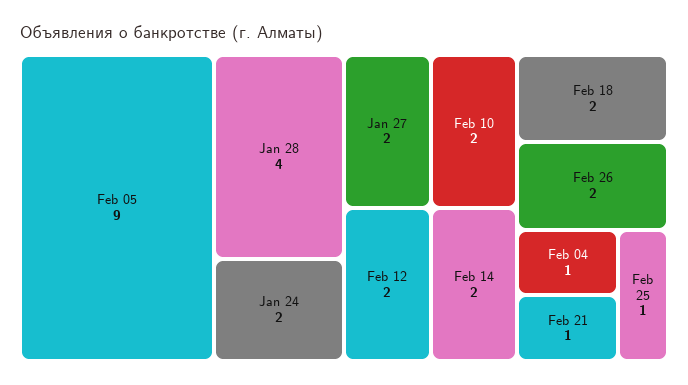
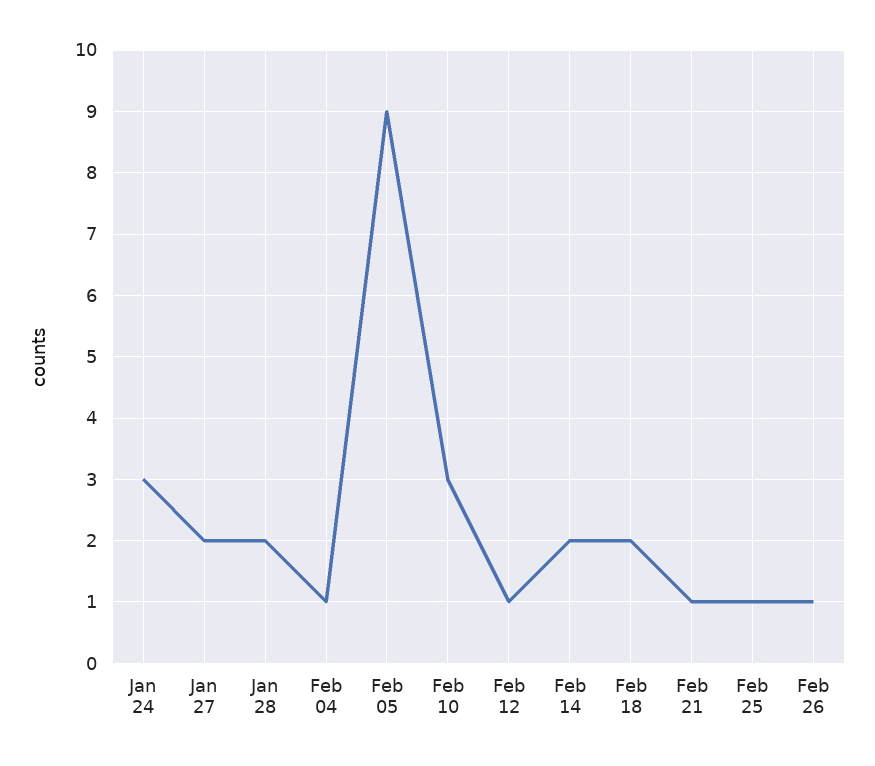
  {
    "Feb 05": 9,
-   "Jan 28": 4,
+   "Jan 28": 2,
-   "Jan 24": 2,
+   "Jan 24": 3,
    "Jan 27": 2,
-   "Feb 10": 2,
+   "Feb 10": 3,
-   "Feb 12": 2,
+   "Feb 12": 1,
    "Feb 14": 2,
    "Feb 18": 2,
-   "Feb 26": 2,
+   "Feb 26": 1,
    "Feb 04": 1,
    "Feb 21": 1,
    "Feb 25": 1
  }

